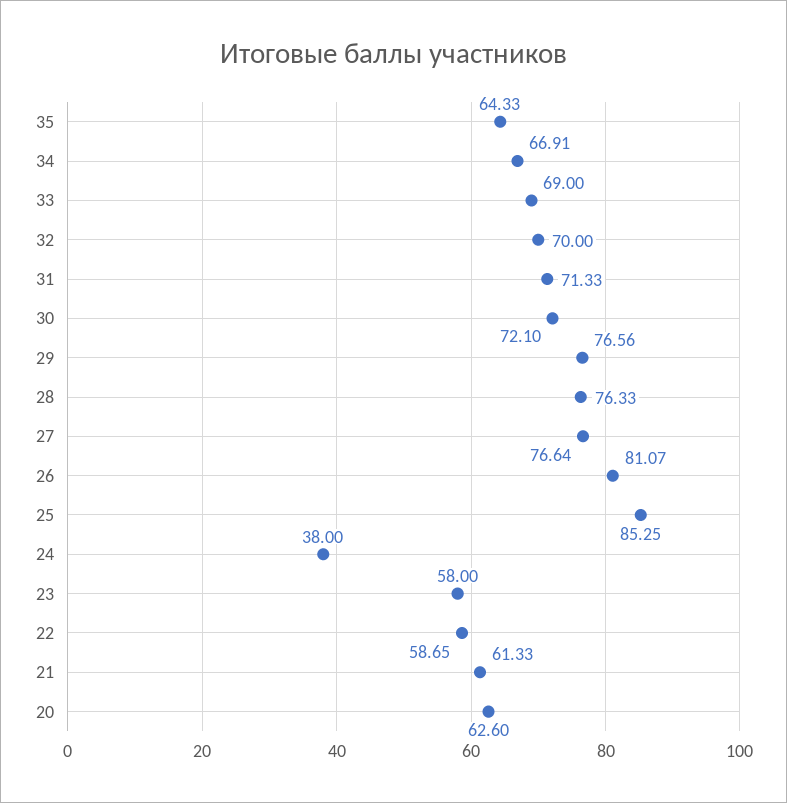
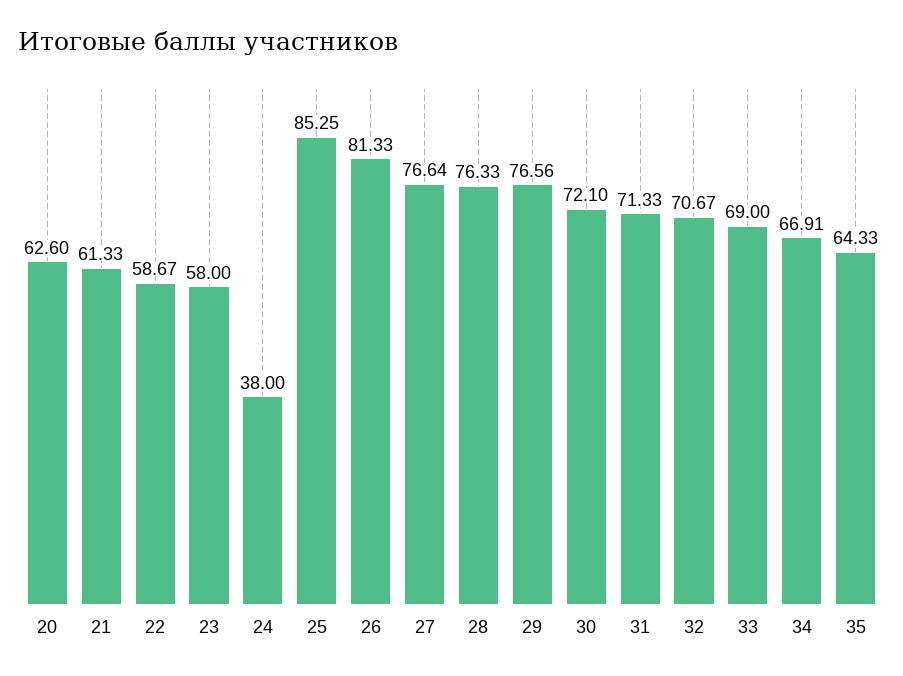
  {
    "35": 64.33,
    "34": 66.91,
    "33": 69,
-   "32": 70,
+   "32": 70.67,
    "31": 71.33,
    "30": 72.1,
    "29": 76.56,
    "28": 76.33,
    "27": 76.64,
-   "26": 81.07,
+   "26": 81.33,
    "25": 85.25,
    "24": 38,
    "23": 58,
-   "22": 58.65,
+   "22": 58.67,
    "21": 61.33,
    "20": 62.6
  }

